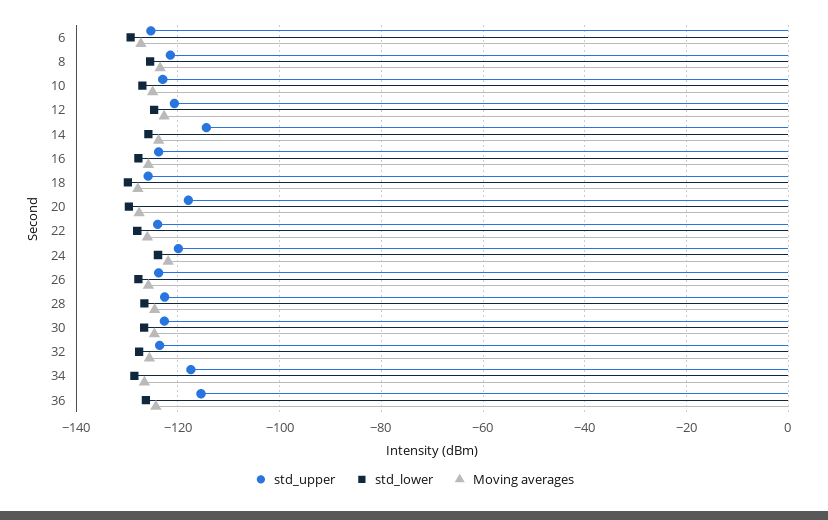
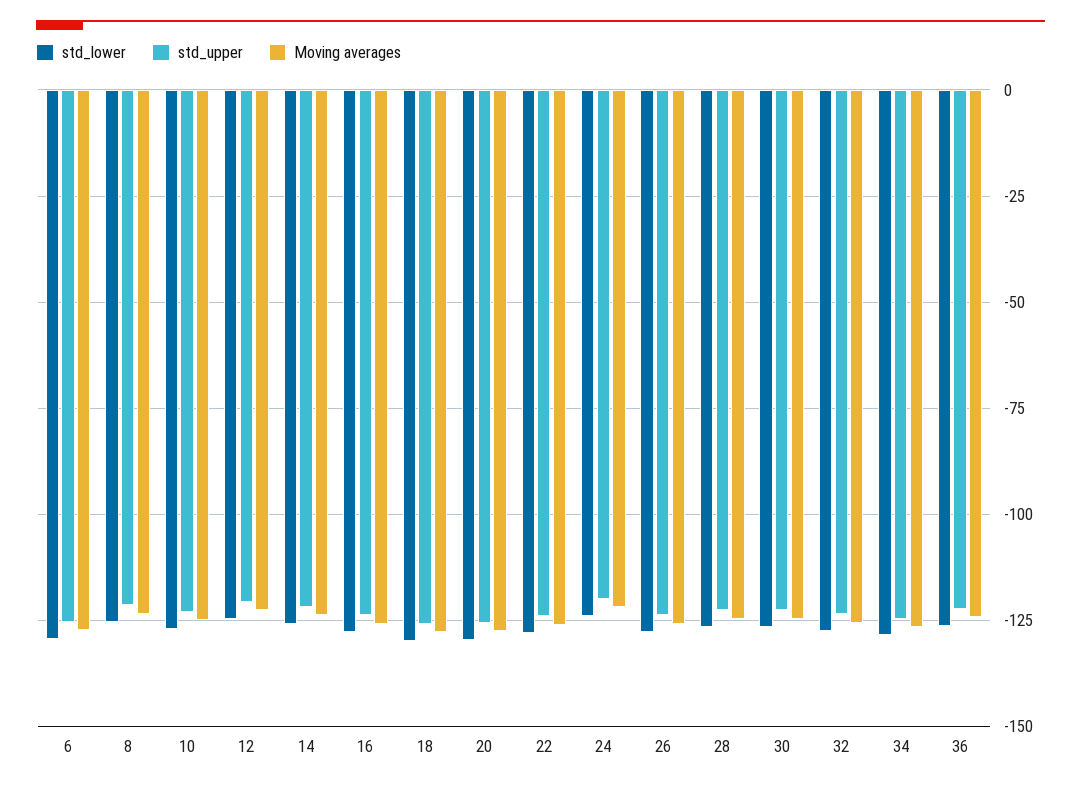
  {
    "std_upper": {
      "6": -126,
      "8": -122,
      "10": -122,
      "12": -120,
-     "14": -114,
+     "14": -122.5,
      "16": -124,
      "18": -126,
-     "20": -118,
+     "20": -125,
      "22": -124,
      "24": -120,
      "26": -124,
      "28": -122,
      "30": -122,
      "32": -124,
-     "34": -118,
+     "34": -125,
-     "36": -116
+     "36": -122.5
    },
    "std_lower": {
      "6": -130,
      "8": -126,
      "10": -126,
      "12": -124,
      "14": -126,
      "16": -128,
      "18": -130,
      "20": -130,
      "22": -128,
      "24": -124,
      "26": -128,
      "28": -126,
      "30": -126,
      "32": -128,
      "34": -128,
      "36": -126
    },
    "Moving averages": {
      "6": -128,
      "8": -124,
      "10": -124,
      "12": -122,
      "14": -124,
      "16": -126,
      "18": -128,
      "20": -128,
      "22": -126,
      "24": -122,
      "26": -126,
      "28": -124,
      "30": -124,
      "32": -126,
      "34": -126,
      "36": -124
    }
  }

